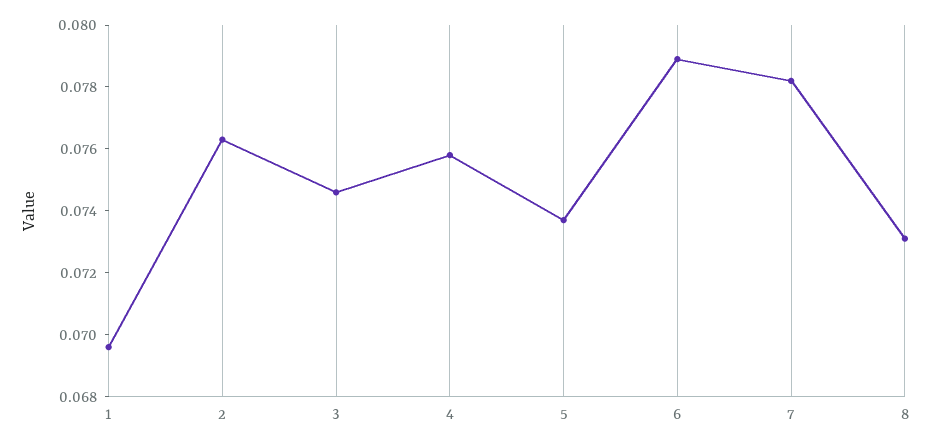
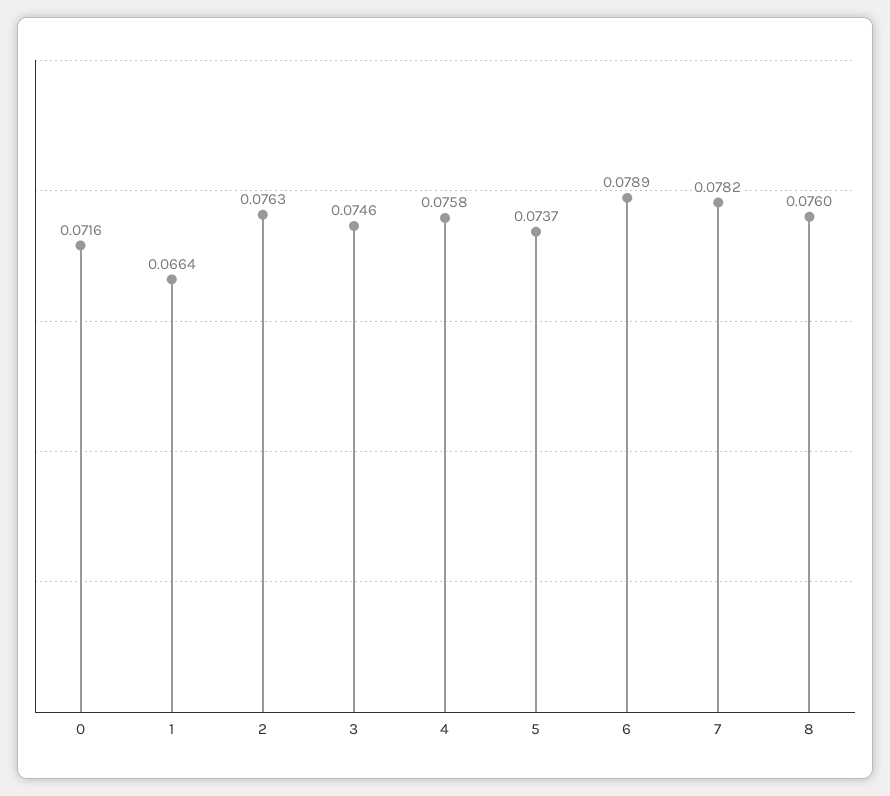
  {
-   "1": 0.0695,
+   "1": 0.0664,
    "2": 0.0763,
    "3": 0.0746,
    "4": 0.0758,
    "5": 0.0737,
    "6": 0.0789,
    "7": 0.0782,
-   "8": 0.073
+   "8": 0.076,
+   "0": 0.0716
  }

